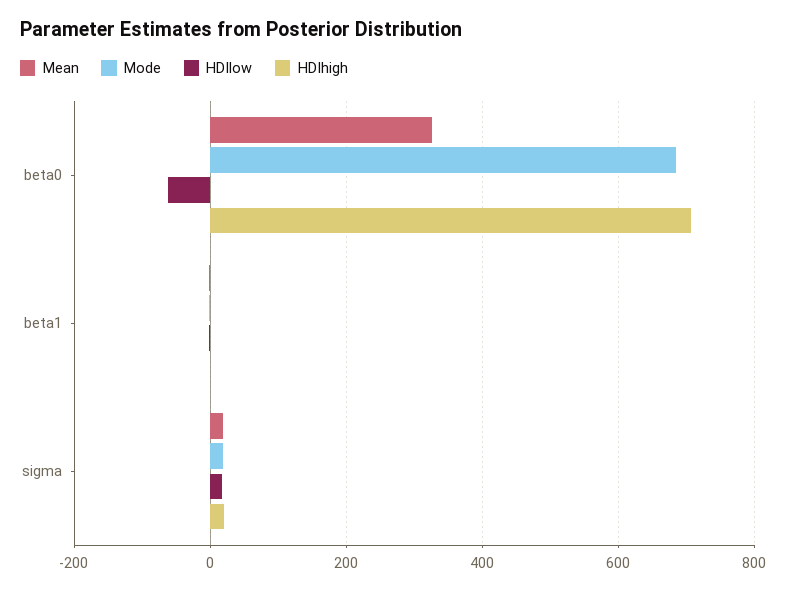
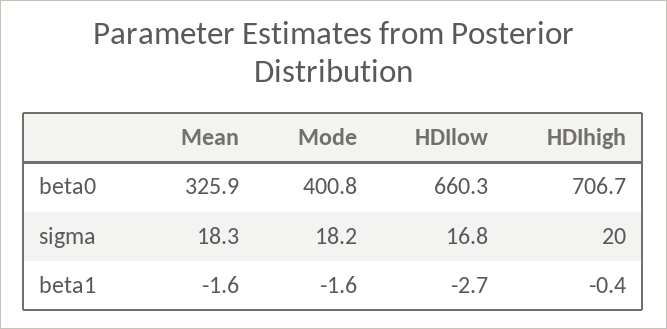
  {
    "Mean": {
      "beta0": 325.9,
      "beta1": -1.6,
      "sigma": 18.3
    },
    "Mode": {
-     "beta0": 680,
+     "beta0": 400.8,
      "beta1": -1.6,
      "sigma": 18.2
    },
    "HDIlow": {
-     "beta0": -60,
+     "beta0": 660.3,
      "beta1": -2.7,
      "sigma": 16.8
    },
    "HDIhigh": {
      "beta0": 706.7,
      "beta1": -0.4,
      "sigma": 20
    }
  }

